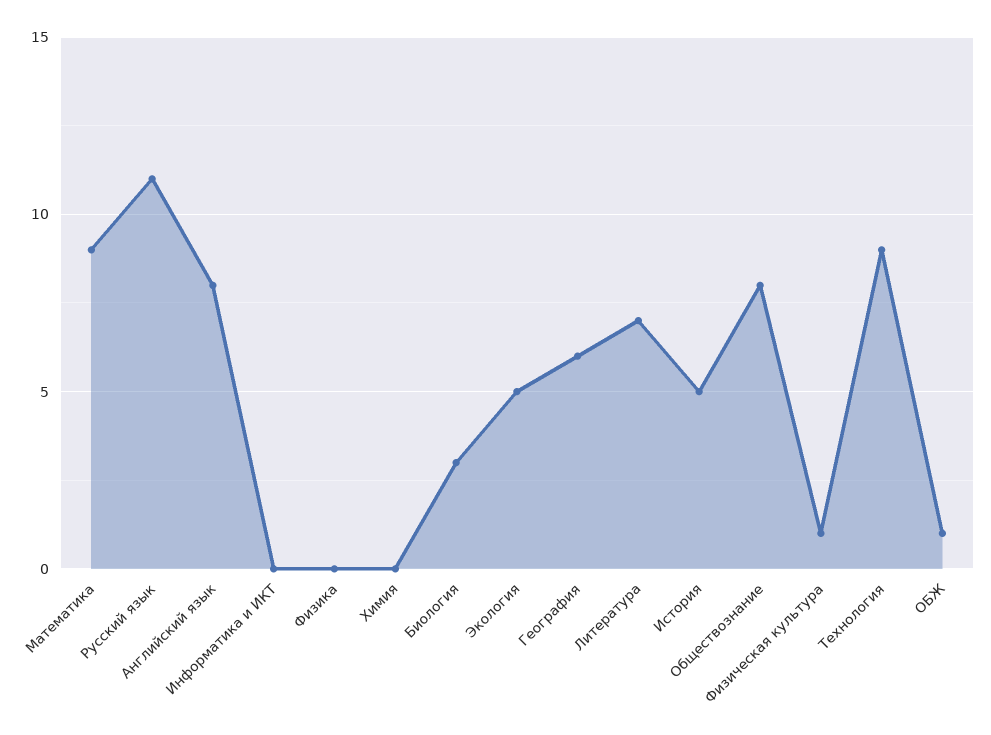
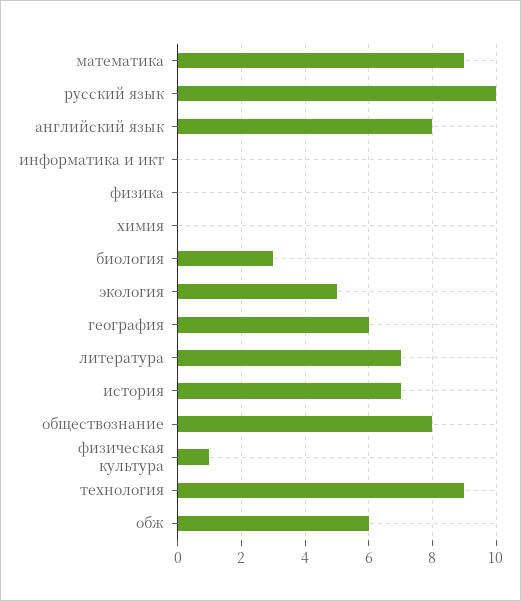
  {
    "Математика": 9,
-   "Русский язык": 11,
+   "Русский язык": 10,
    "Английский язык": 8,
    "Информатика и ИКТ": 0,
    "Физика": 0,
    "Химия": 0,
    "Биология": 3,
    "Экология": 5,
    "География": 6,
    "Литература": 7,
-   "История": 5,
+   "История": 7,
    "Обществознание": 8,
    "Физическая культура": 1,
    "Технология": 9,
-   "ОБЖ": 1
+   "ОБЖ": 6
  }

